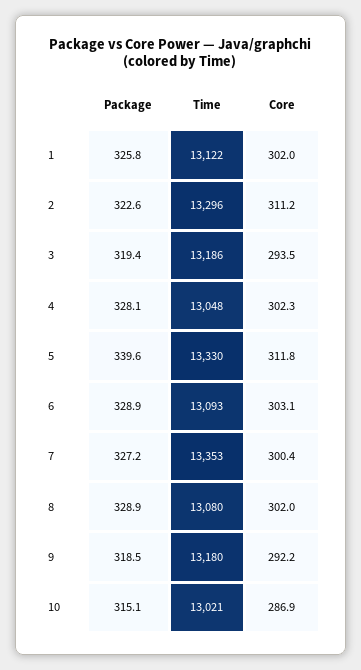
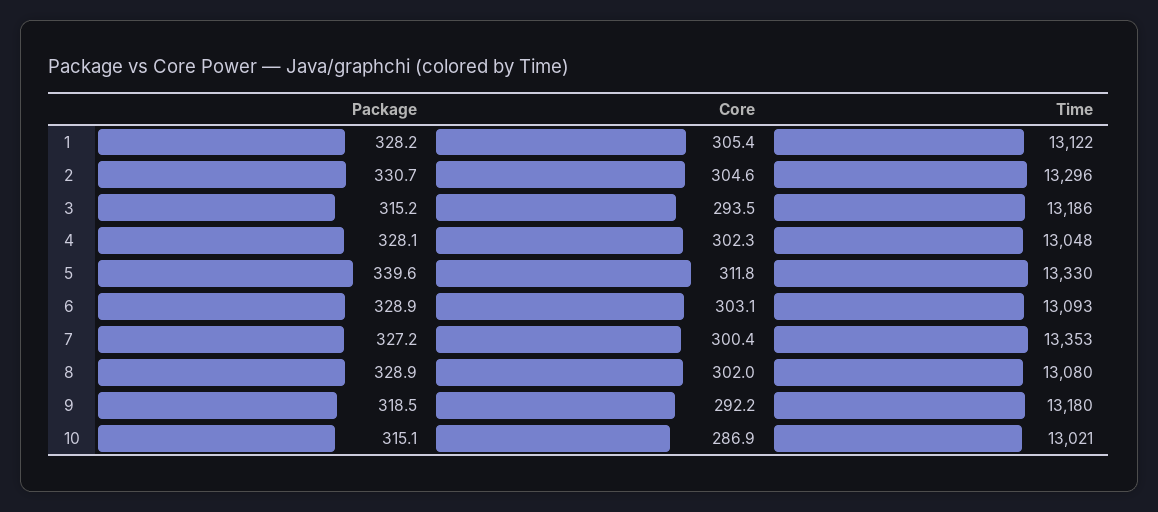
  {
    "Package": {
-     "1": 325.8,
+     "1": 328.2,
-     "2": 322.6,
+     "2": 330.7,
-     "3": 319.4,
+     "3": 315.2,
      "4": 328.1,
      "5": 339.6,
      "6": 328.9,
      "7": 327.2,
      "8": 328.9,
      "9": 318.5,
      "10": 315.1
    },
    "Time": {
      "1": 13122,
      "2": 13296,
      "3": 13186,
      "4": 13048,
      "5": 13330,
      "6": 13093,
      "7": 13353,
      "8": 13080,
      "9": 13180,
      "10": 13021
    },
    "Core": {
-     "1": 302,
+     "1": 305.4,
-     "2": 311.2,
+     "2": 304.6,
      "3": 293.5,
      "4": 302.3,
      "5": 311.8,
      "6": 303.1,
      "7": 300.4,
      "8": 302,
      "9": 292.2,
      "10": 286.9
    }
  }

